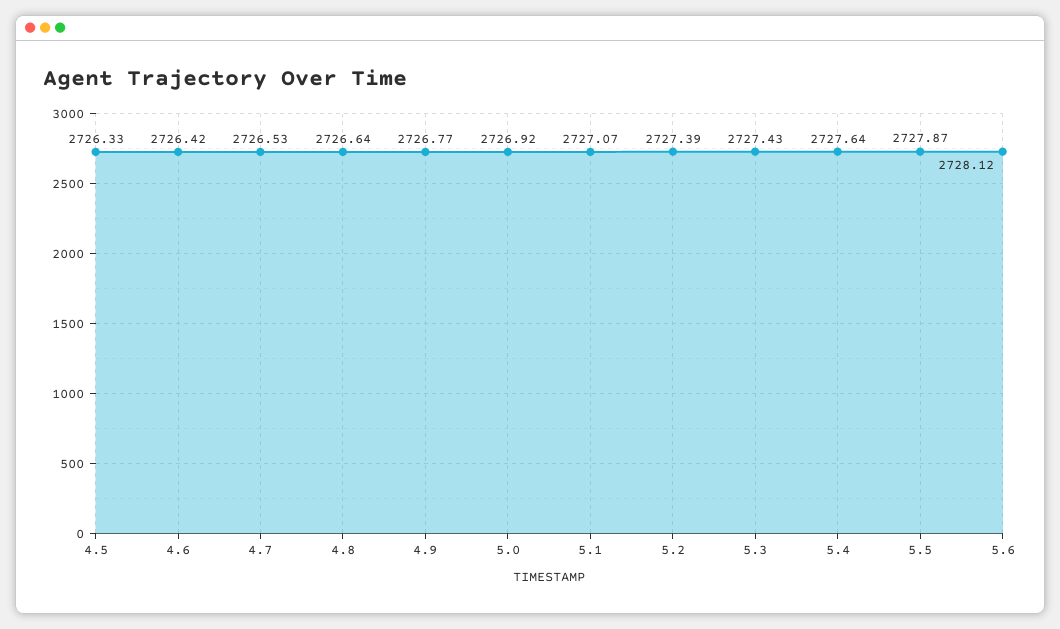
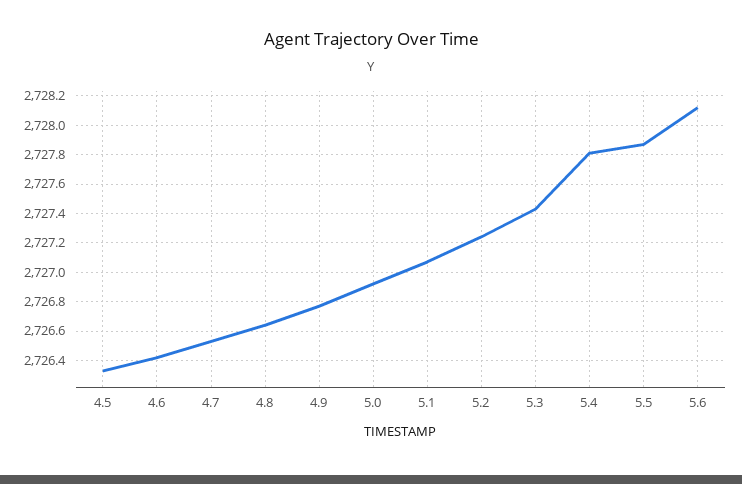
  {
    "4.5": 2726.33,
    "4.6": 2726.42,
    "4.7": 2726.53,
    "4.8": 2726.64,
    "4.9": 2726.77,
    "5.0": 2726.92,
    "5.1": 2727.07,
-   "5.2": 2727.39,
+   "5.2": 2727.25,
    "5.3": 2727.43,
-   "5.4": 2727.64,
+   "5.4": 2727.8,
    "5.5": 2727.87,
    "5.6": 2728.12
  }

